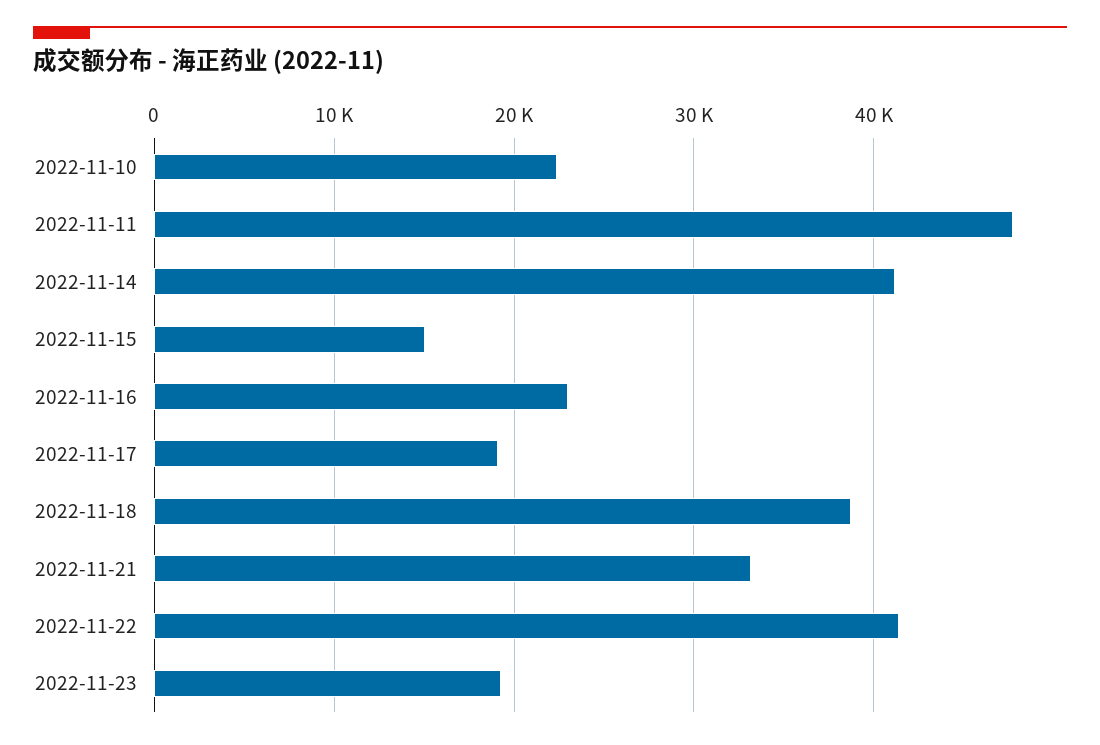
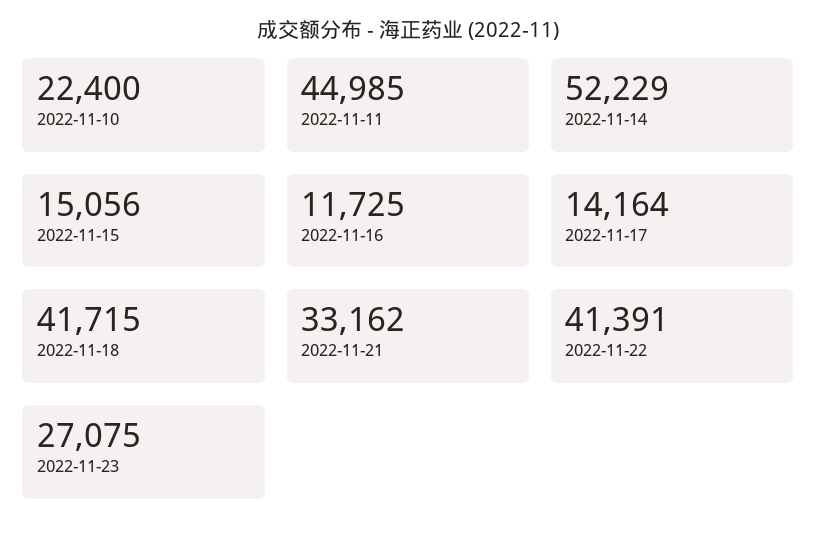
  {
    "2022-11-10": 22400,
-   "2022-11-11": 48000,
+   "2022-11-11": 44985,
-   "2022-11-14": 41000,
+   "2022-11-14": 52229,
    "2022-11-15": 15056,
-   "2022-11-16": 23000,
+   "2022-11-16": 11725,
-   "2022-11-17": 19000,
+   "2022-11-17": 14164,
-   "2022-11-18": 39000,
+   "2022-11-18": 41715,
    "2022-11-21": 33162,
    "2022-11-22": 41391,
-   "2022-11-23": 19000
+   "2022-11-23": 27075
  }

